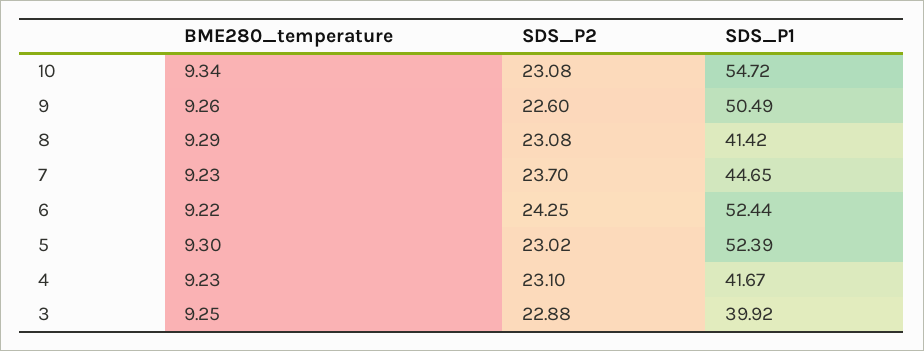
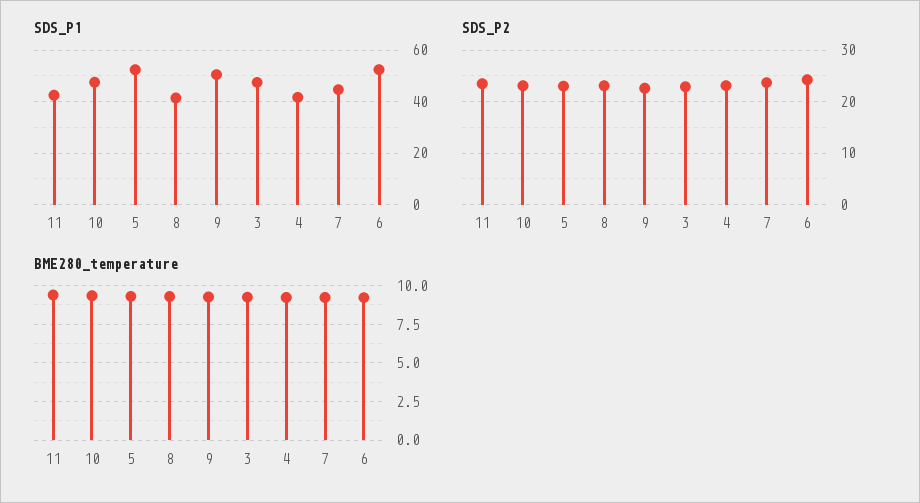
  {
    "BME280_temperature": {
      "10": 9.34,
      "9": 9.26,
      "8": 9.29,
      "7": 9.23,
      "6": 9.22,
      "5": 9.3,
      "4": 9.23,
-     "3": 9.25
+     "3": 9.25,
+     "11": 9.5
    },
    "SDS_P2": {
      "10": 23.08,
      "9": 22.6,
      "8": 23.08,
      "7": 23.7,
      "6": 24.25,
      "5": 23.02,
      "4": 23.1,
-     "3": 22.88
+     "3": 22.88,
+     "11": 24
    },
    "SDS_P1": {
-     "10": 54.72,
+     "10": 47.5,
      "9": 50.49,
      "8": 41.42,
      "7": 44.65,
      "6": 52.44,
      "5": 52.39,
      "4": 41.67,
-     "3": 39.92
+     "3": 47.5,
+     "11": 42.5
    }
  }

